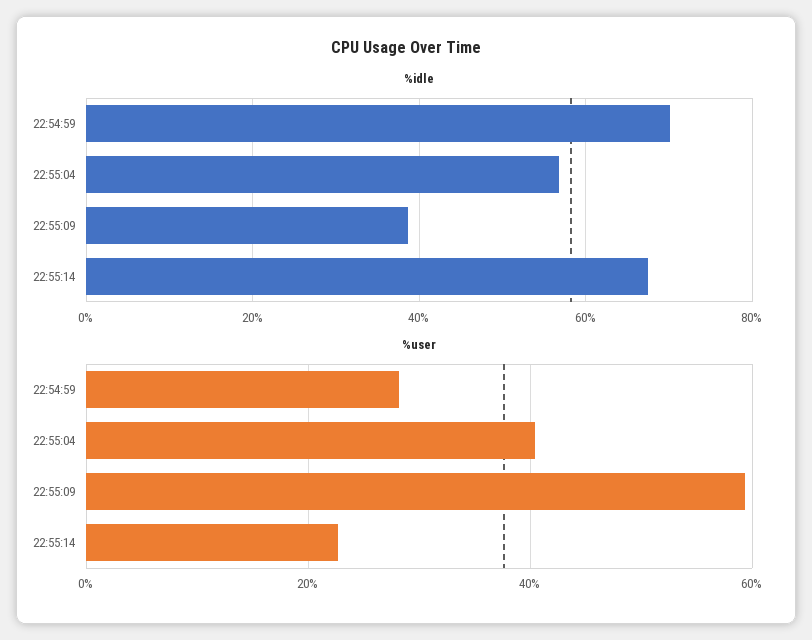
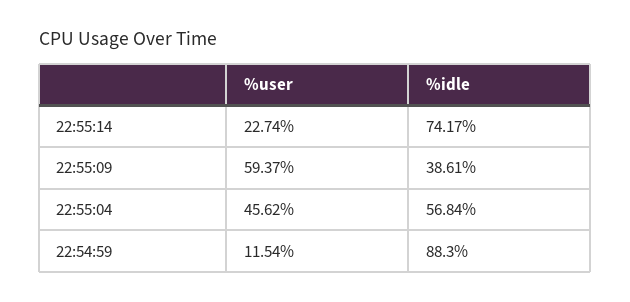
  {
    "%idle": {
-     "22:54:59": 70,
+     "22:54:59": 88.3,
      "22:55:04": 56.84,
      "22:55:09": 38.61,
-     "22:55:14": 68
+     "22:55:14": 74.17
    },
    "%user": {
-     "22:54:59": 28,
+     "22:54:59": 11.54,
-     "22:55:04": 40,
+     "22:55:04": 45.62,
      "22:55:09": 59.37,
      "22:55:14": 22.74
    }
  }

